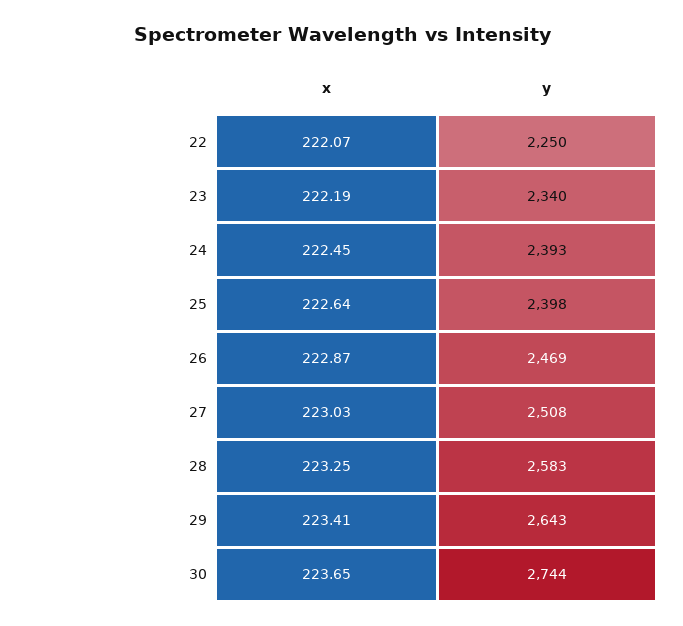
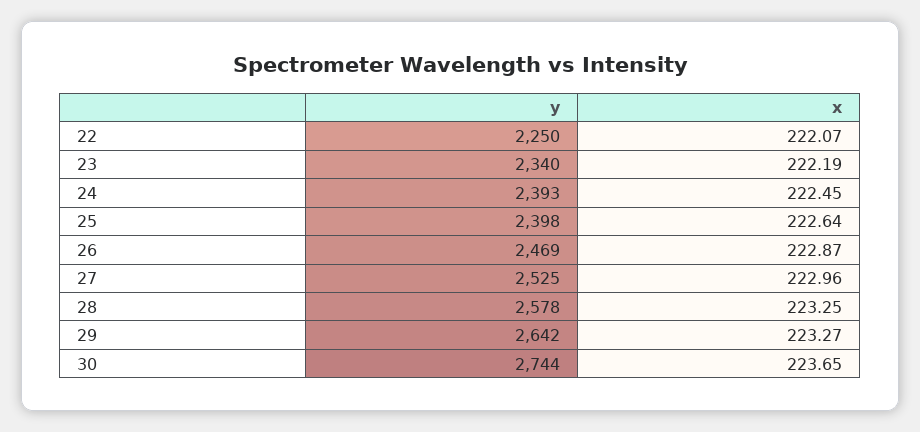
  {
    "x": {
      "22": 222.07,
      "23": 222.19,
      "24": 222.45,
      "25": 222.64,
      "26": 222.87,
-     "27": 223.03,
+     "27": 222.96,
      "28": 223.25,
-     "29": 223.41,
+     "29": 223.27,
      "30": 223.65
    },
    "y": {
      "22": 2250,
      "23": 2340,
      "24": 2393,
      "25": 2398,
      "26": 2469,
-     "27": 2508,
+     "27": 2525,
-     "28": 2583,
+     "28": 2578,
-     "29": 2643,
+     "29": 2642,
      "30": 2744
    }
  }

